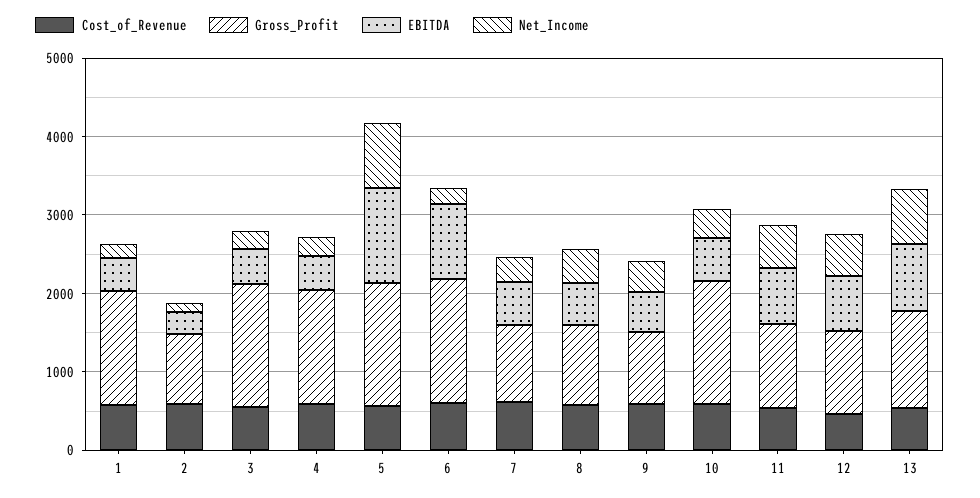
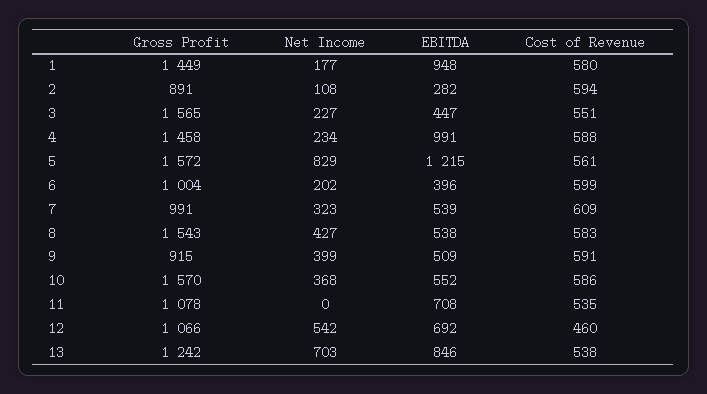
  {
    "Cost_of_Revenue": {
      "1": 580,
      "2": 594,
      "3": 551,
      "4": 588,
      "5": 561,
      "6": 599,
      "7": 609,
      "8": 583,
      "9": 591,
      "10": 586,
      "11": 535,
      "12": 460,
      "13": 538
    },
    "Gross_Profit": {
      "1": 1449,
      "2": 891,
      "3": 1565,
      "4": 1458,
      "5": 1572,
-     "6": 1600,
+     "6": 1004,
      "7": 991,
-     "8": 1000,
+     "8": 1543,
      "9": 915,
      "10": 1570,
      "11": 1078,
      "12": 1066,
      "13": 1242
    },
    "EBITDA": {
-     "1": 400,
+     "1": 948,
      "2": 282,
      "3": 447,
-     "4": 400,
+     "4": 991,
      "5": 1215,
-     "6": 1000,
+     "6": 396,
      "7": 539,
      "8": 538,
      "9": 509,
      "10": 552,
      "11": 708,
      "12": 692,
      "13": 846
    },
    "Net_Income": {
      "1": 177,
      "2": 108,
      "3": 227,
      "4": 234,
      "5": 829,
      "6": 202,
      "7": 323,
      "8": 427,
      "9": 399,
      "10": 368,
-     "11": 600,
+     "11": 0,
      "12": 542,
      "13": 703
    }
  }

